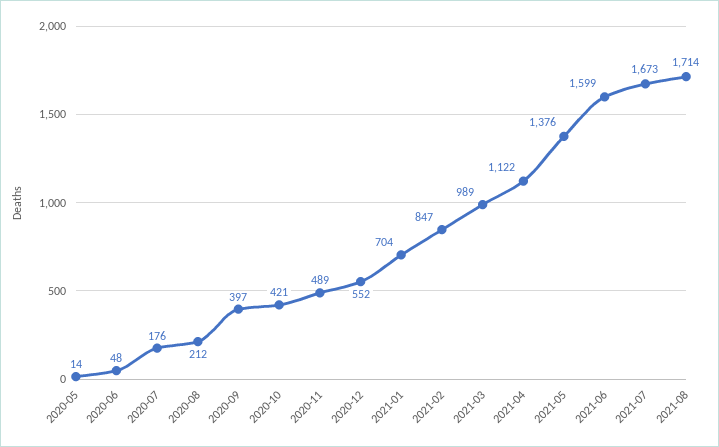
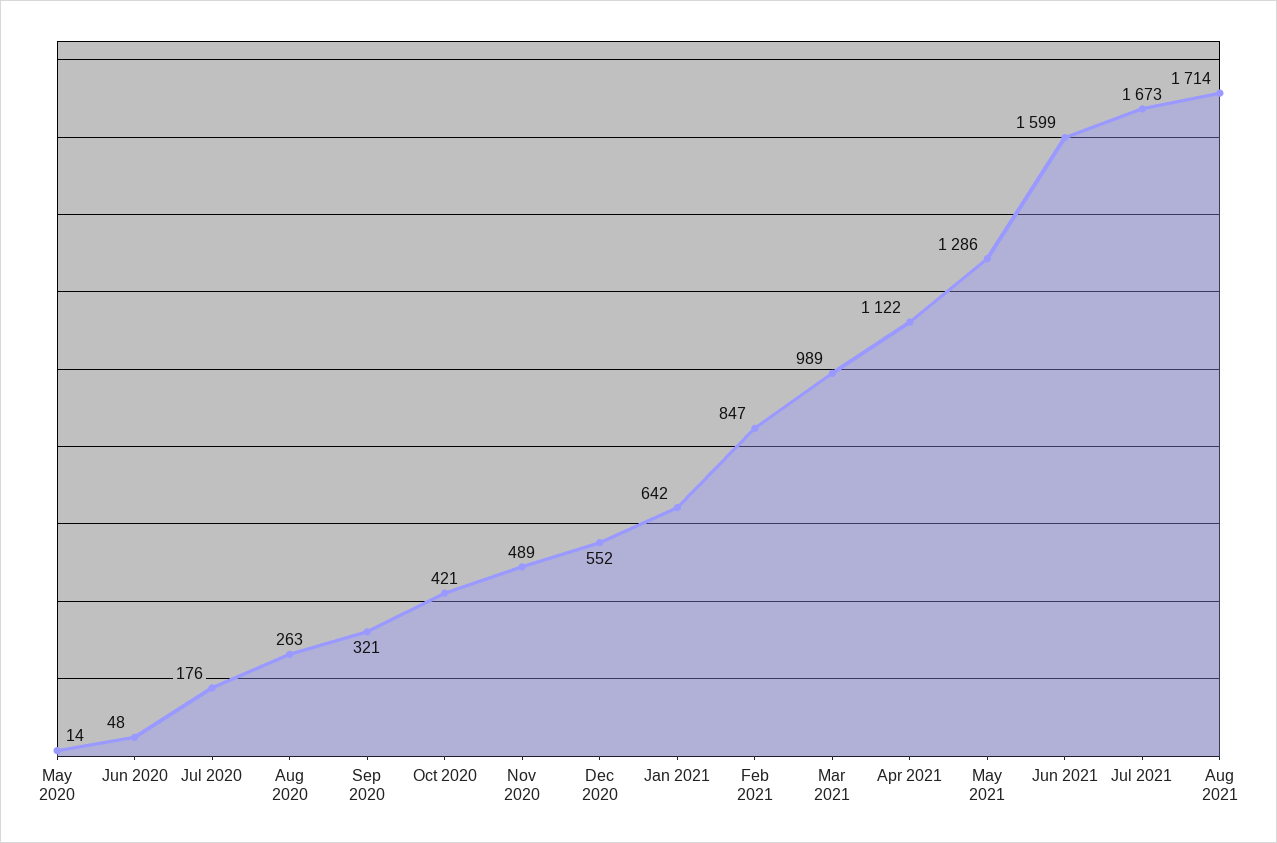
  {
    "2020-05": 14,
    "2020-06": 48,
    "2020-07": 176,
-   "2020-08": 212,
+   "2020-08": 263,
-   "2020-09": 397,
+   "2020-09": 321,
    "2020-10": 421,
    "2020-11": 489,
    "2020-12": 552,
-   "2021-01": 704,
+   "2021-01": 642,
    "2021-02": 847,
    "2021-03": 989,
    "2021-04": 1122,
-   "2021-05": 1376,
+   "2021-05": 1286,
    "2021-06": 1599,
    "2021-07": 1673,
    "2021-08": 1714
  }

